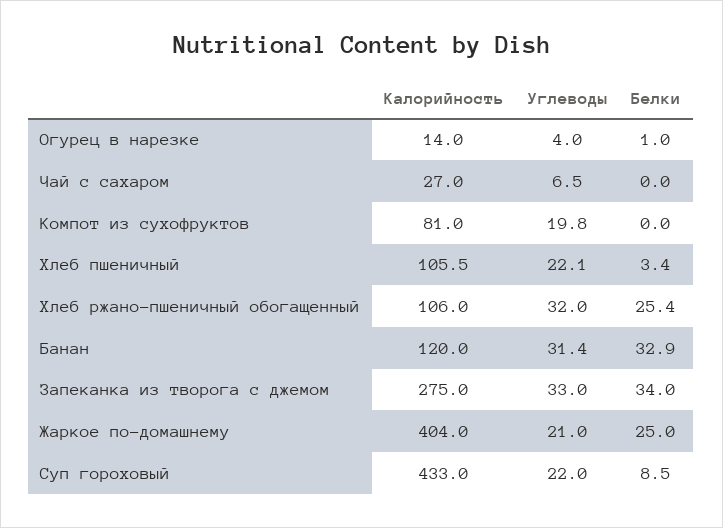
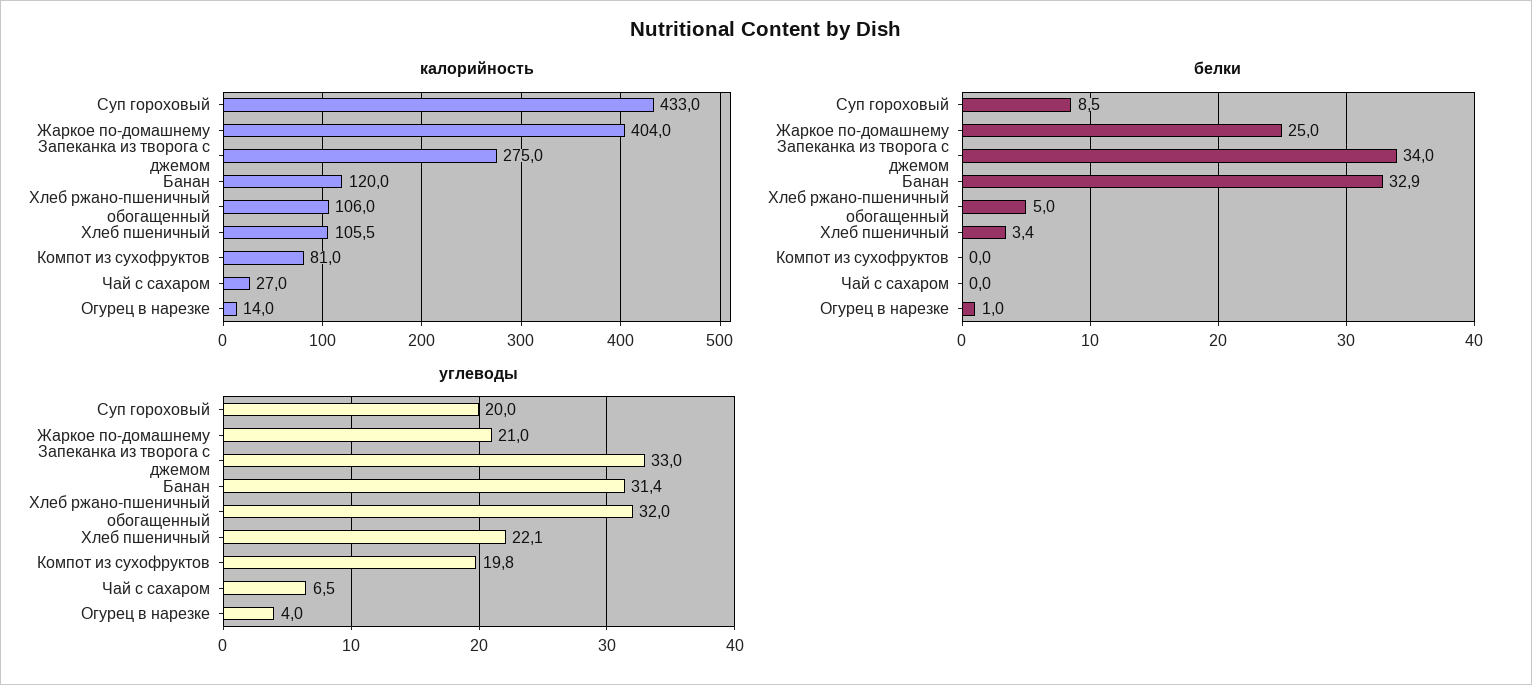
  {
    "Калорийность": {
      "Огурец в нарезке": 14,
      "Чай с сахаром": 27,
      "Компот из сухофруктов": 81,
      "Хлеб пшеничный": 105.5,
      "Хлеб ржано-пшеничный обогащенный": 106,
      "Банан": 120,
      "Запеканка из творога с джемом": 275,
      "Жаркое по-домашнему": 404,
      "Суп гороховый": 433
    },
    "Углеводы": {
      "Огурец в нарезке": 4,
      "Чай с сахаром": 6.5,
      "Компот из сухофруктов": 19.8,
      "Хлеб пшеничный": 22.1,
      "Хлеб ржано-пшеничный обогащенный": 32,
      "Банан": 31.4,
      "Запеканка из творога с джемом": 33,
      "Жаркое по-домашнему": 21,
-     "Суп гороховый": 22
+     "Суп гороховый": 20
    },
    "Белки": {
      "Огурец в нарезке": 1,
      "Чай с сахаром": 0,
      "Компот из сухофруктов": 0,
      "Хлеб пшеничный": 3.4,
-     "Хлеб ржано-пшеничный обогащенный": 25.4,
+     "Хлеб ржано-пшеничный обогащенный": 5,
      "Банан": 32.9,
      "Запеканка из творога с джемом": 34,
      "Жаркое по-домашнему": 25,
      "Суп гороховый": 8.5
    }
  }

